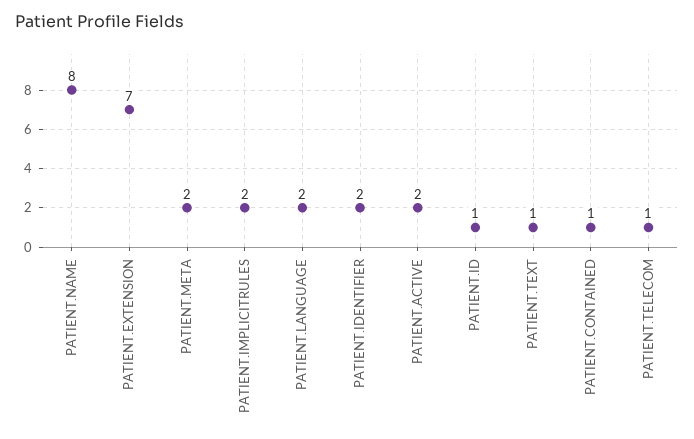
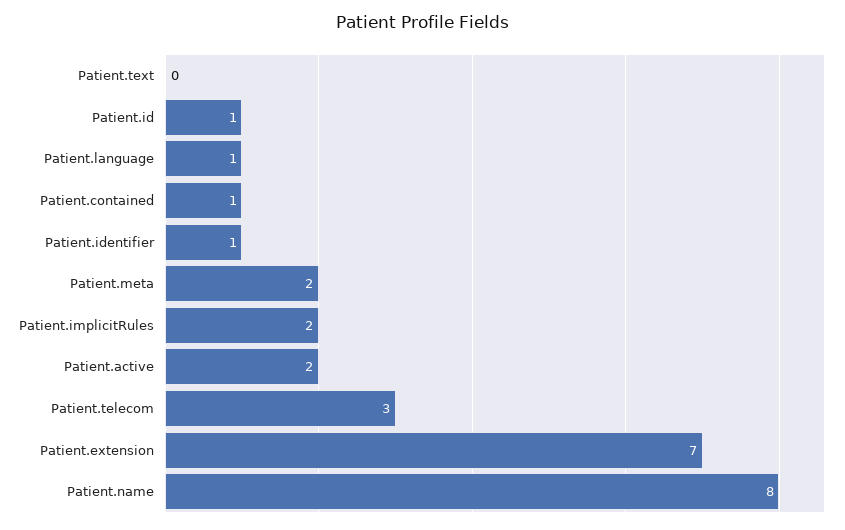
  {
    "PATIENT.NAME": 8,
    "PATIENT.EXTENSION": 7,
    "PATIENT.META": 2,
    "PATIENT.IMPLICITRULES": 2,
-   "PATIENT.LANGUAGE": 2,
+   "PATIENT.LANGUAGE": 1,
-   "PATIENT.IDENTIFIER": 2,
+   "PATIENT.IDENTIFIER": 1,
    "PATIENT.ACTIVE": 2,
    "PATIENT.ID": 1,
-   "PATIENT.TEXT": 1,
+   "PATIENT.TEXT": 0,
    "PATIENT.CONTAINED": 1,
-   "PATIENT.TELECOM": 1
+   "PATIENT.TELECOM": 3
  }

